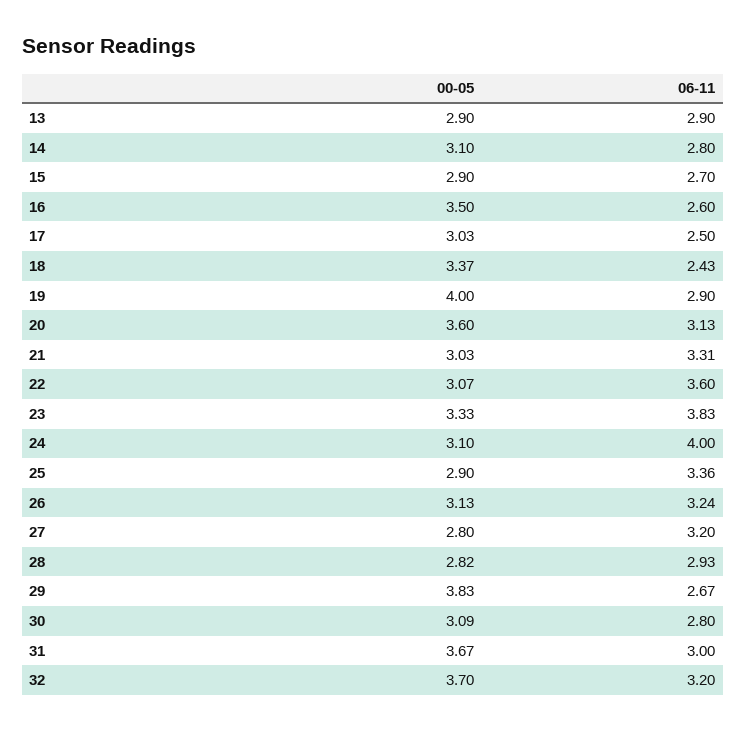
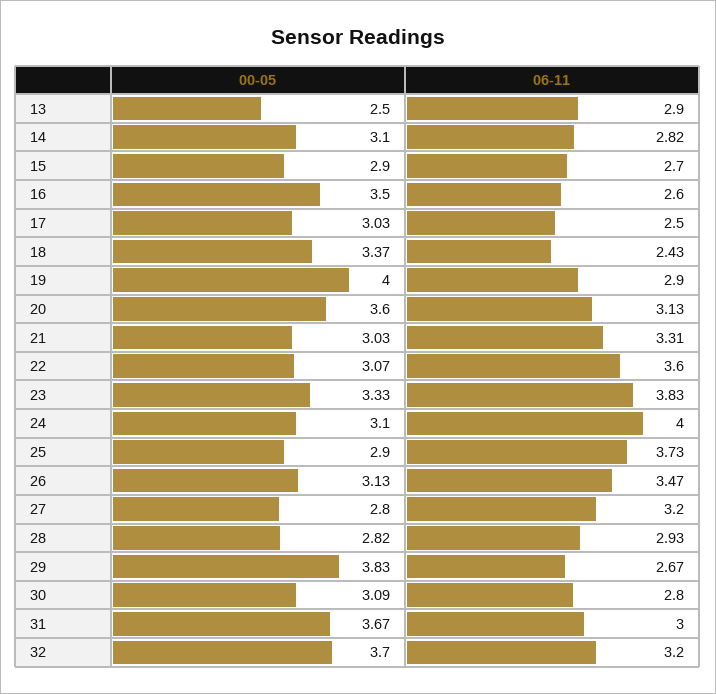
  {
    "00-05": {
-     "13": 2.9,
+     "13": 2.5,
      "14": 3.1,
      "15": 2.9,
      "16": 3.5,
      "17": 3.03,
      "18": 3.37,
      "19": 4,
      "20": 3.6,
      "21": 3.03,
      "22": 3.07,
      "23": 3.33,
      "24": 3.1,
      "25": 2.9,
      "26": 3.13,
      "27": 2.8,
      "28": 2.82,
      "29": 3.83,
      "30": 3.09,
      "31": 3.67,
      "32": 3.7
    },
    "06-11": {
      "13": 2.9,
-     "14": 2.8,
+     "14": 2.82,
      "15": 2.7,
      "16": 2.6,
      "17": 2.5,
      "18": 2.43,
      "19": 2.9,
      "20": 3.13,
      "21": 3.31,
      "22": 3.6,
      "23": 3.83,
      "24": 4,
-     "25": 3.36,
+     "25": 3.73,
-     "26": 3.24,
+     "26": 3.47,
      "27": 3.2,
      "28": 2.93,
      "29": 2.67,
      "30": 2.8,
      "31": 3,
      "32": 3.2
    }
  }

